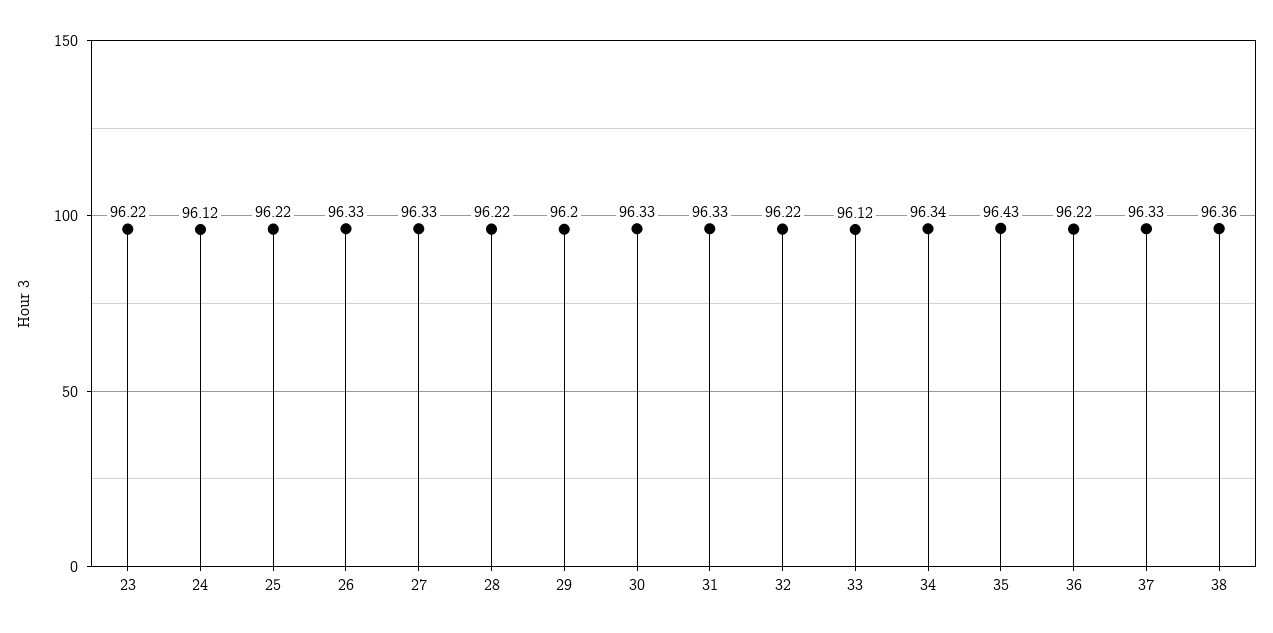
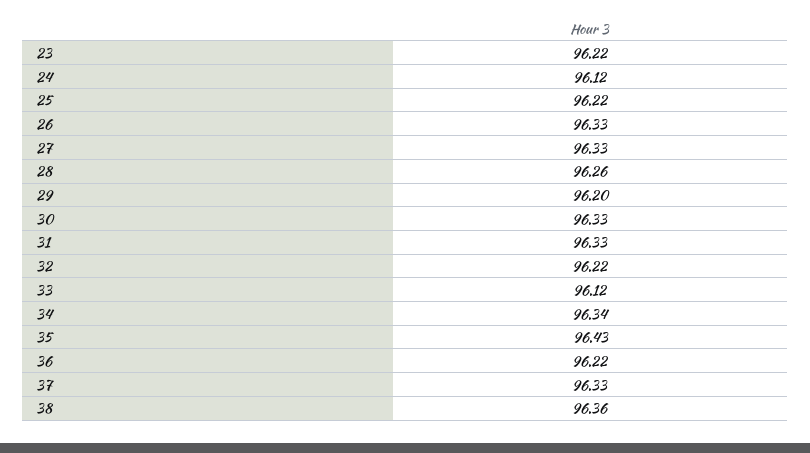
  {
    "23": 96.22,
    "24": 96.12,
    "25": 96.22,
    "26": 96.33,
    "27": 96.33,
-   "28": 96.22,
+   "28": 96.26,
    "29": 96.2,
    "30": 96.33,
    "31": 96.33,
    "32": 96.22,
    "33": 96.12,
    "34": 96.34,
    "35": 96.43,
    "36": 96.22,
    "37": 96.33,
    "38": 96.36
  }

